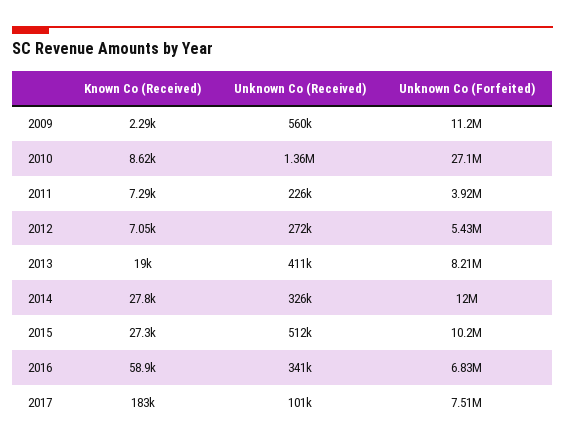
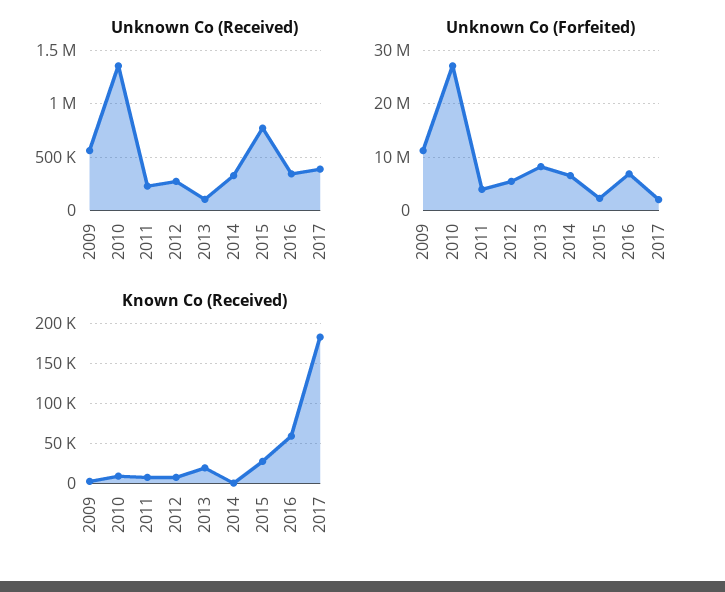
  {
    "Known Co (Received)": {
      "2009": 2290,
      "2010": 8620,
      "2011": 7290,
      "2012": 7050,
      "2013": 19000,
-     "2014": 27800,
+     "2014": 0,
      "2015": 27300,
      "2016": 58900,
      "2017": 183000
    },
    "Unknown Co (Received)": {
      "2009": 560000,
      "2010": 1360000,
      "2011": 226000,
      "2012": 272000,
-     "2013": 411000,
+     "2013": 100000,
      "2014": 326000,
-     "2015": 512000,
+     "2015": 800000,
      "2016": 341000,
-     "2017": 101000
+     "2017": 400000
    },
    "Unknown Co (Forfeited)": {
      "2009": 11200000,
      "2010": 27100000,
      "2011": 3920000,
      "2012": 5430000,
      "2013": 8210000,
-     "2014": 12000000,
+     "2014": 6000000,
-     "2015": 10200000,
+     "2015": 2000000,
      "2016": 6830000,
-     "2017": 7510000
+     "2017": 2000000
    }
  }

